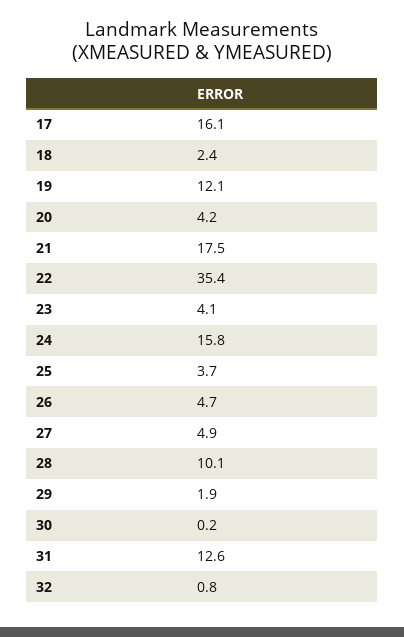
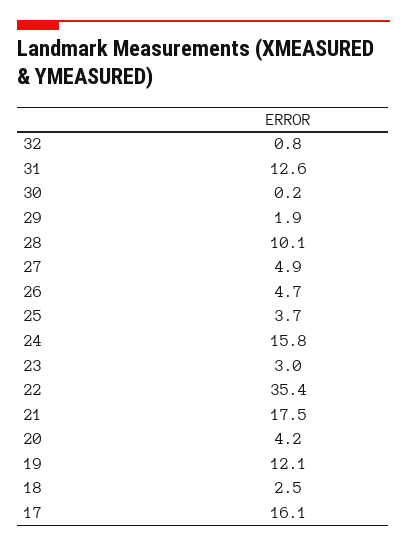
  {
    "17": 16.1,
-   "18": 2.4,
+   "18": 2.5,
    "19": 12.1,
    "20": 4.2,
    "21": 17.5,
    "22": 35.4,
-   "23": 4.1,
+   "23": 3,
    "24": 15.8,
    "25": 3.7,
    "26": 4.7,
    "27": 4.9,
    "28": 10.1,
    "29": 1.9,
    "30": 0.2,
    "31": 12.6,
    "32": 0.8
  }

